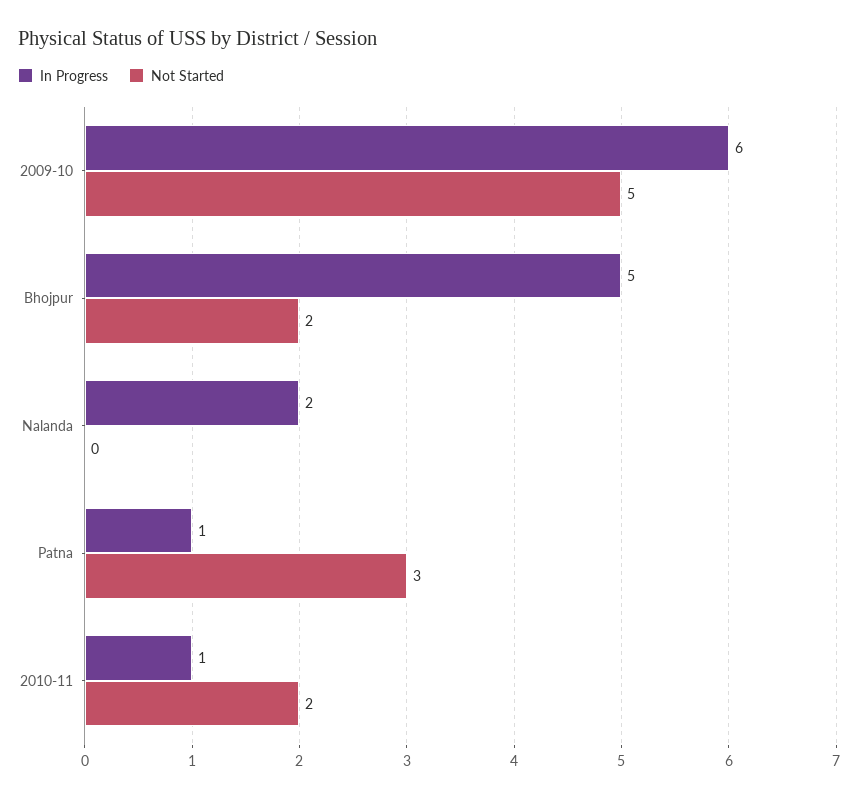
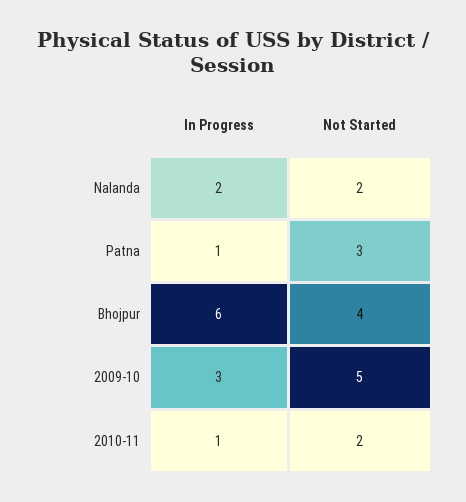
  {
    "In Progress": {
-     "2009-10": 6,
+     "2009-10": 3,
-     "Bhojpur": 5,
+     "Bhojpur": 6,
      "Nalanda": 2,
      "Patna": 1,
      "2010-11": 1
    },
    "Not Started": {
      "2009-10": 5,
-     "Bhojpur": 2,
+     "Bhojpur": 4,
-     "Nalanda": 0,
+     "Nalanda": 2,
      "Patna": 3,
      "2010-11": 2
    }
  }

